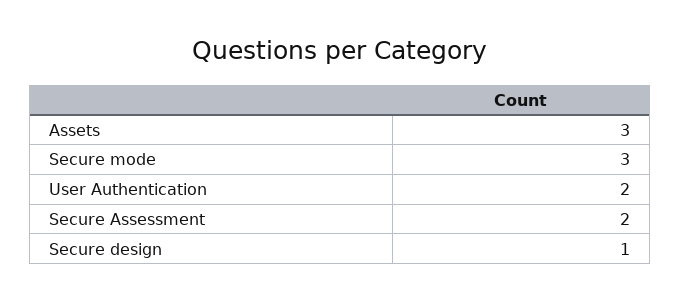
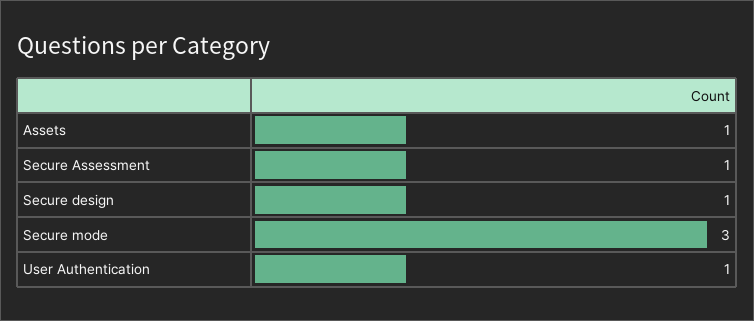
  {
-   "Assets": 3,
+   "Assets": 1,
    "Secure mode": 3,
-   "User Authentication": 2,
+   "User Authentication": 1,
-   "Secure Assessment": 2,
+   "Secure Assessment": 1,
    "Secure design": 1
  }

